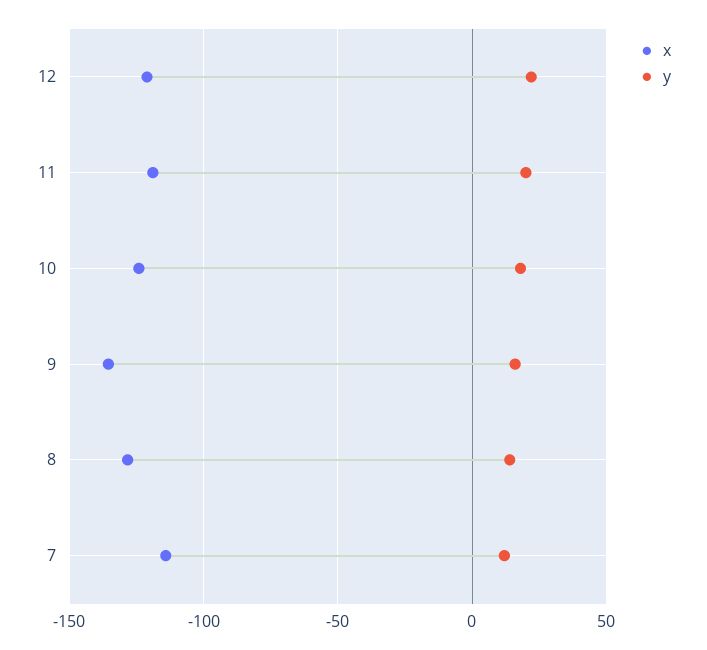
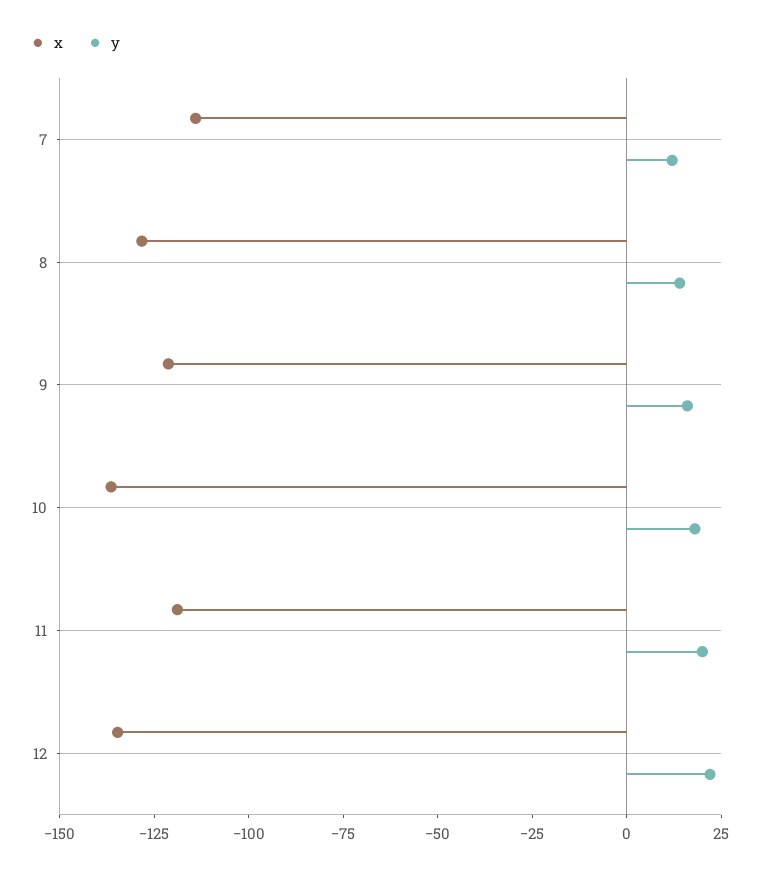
  {
    "x": {
-     "12": -120,
+     "12": -135,
      "11": -120,
-     "10": -125,
+     "10": -135,
-     "9": -135,
+     "9": -120,
      "8": -130,
      "7": -115
    },
    "y": {
      "12": 20,
      "11": 20,
      "10": 20,
      "9": 15,
      "8": 15,
      "7": 10
    }
  }

